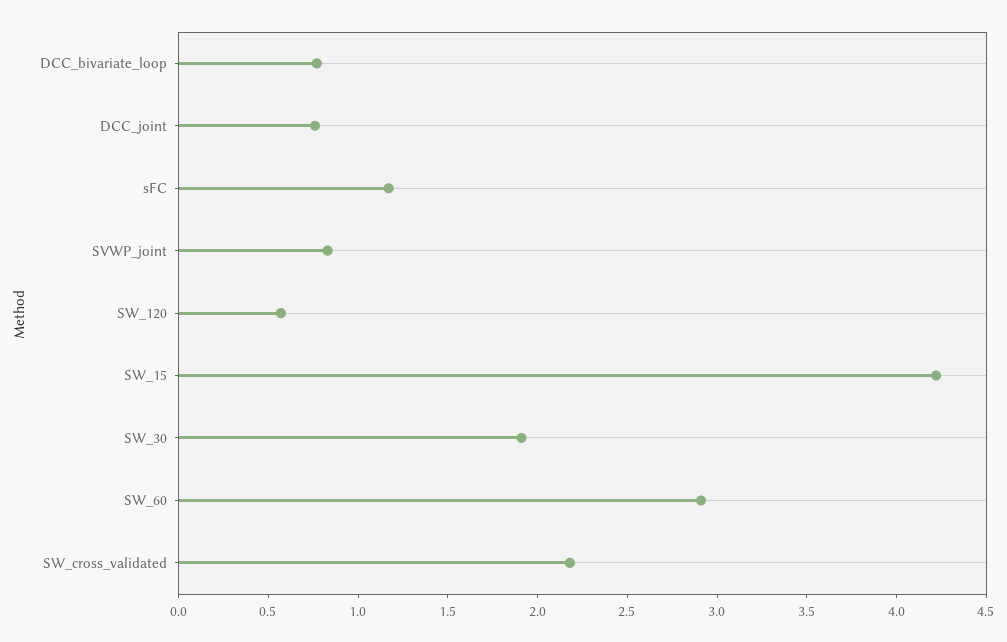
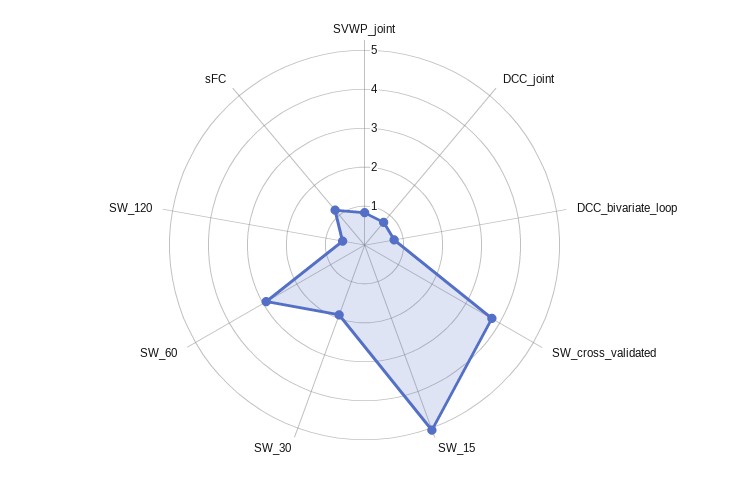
  {
    "DCC_bivariate_loop": 0.8,
    "DCC_joint": 0.8,
    "sFC": 1.2,
    "SVWP_joint": 0.8,
    "SW_120": 0.6,
-   "SW_15": 4.2,
+   "SW_15": 5,
    "SW_30": 1.9,
    "SW_60": 2.9,
-   "SW_cross_validated": 2.2
+   "SW_cross_validated": 3.75
  }

